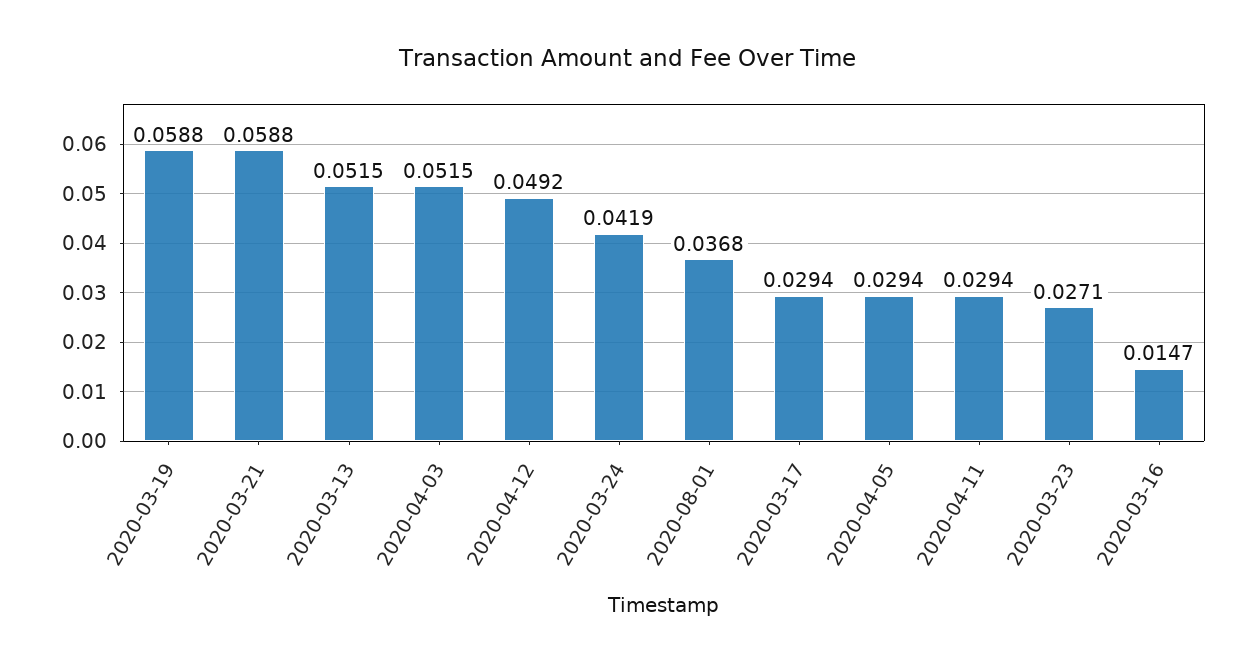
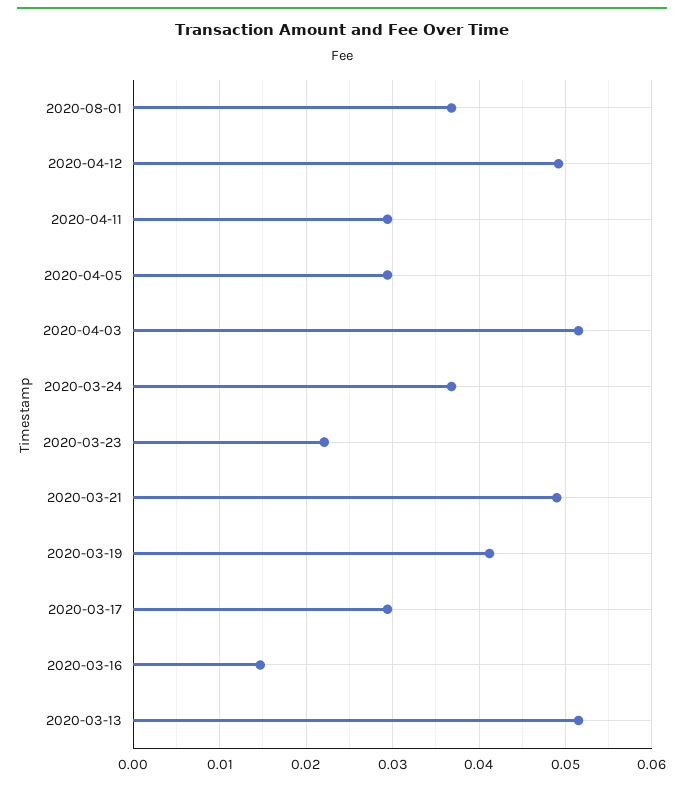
  {
-   "2020-03-19": 0.0588,
+   "2020-03-19": 0.041,
-   "2020-03-21": 0.0588,
+   "2020-03-21": 0.049,
    "2020-03-13": 0.0515,
    "2020-04-03": 0.0515,
    "2020-04-12": 0.0492,
-   "2020-03-24": 0.0419,
+   "2020-03-24": 0.037,
    "2020-08-01": 0.0368,
    "2020-03-17": 0.0294,
    "2020-04-05": 0.0294,
    "2020-04-11": 0.0294,
-   "2020-03-23": 0.0271,
+   "2020-03-23": 0.022,
    "2020-03-16": 0.0147
  }

